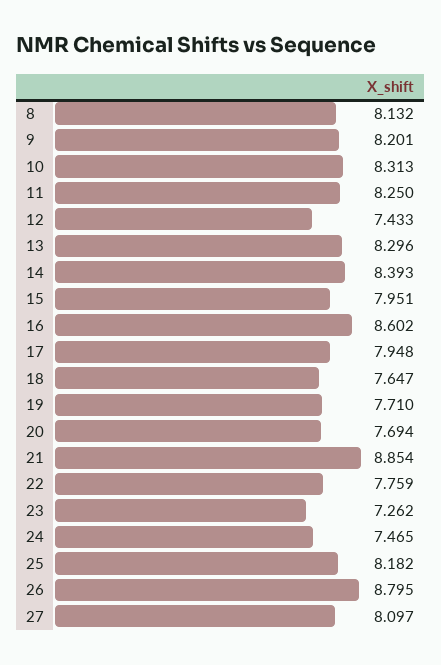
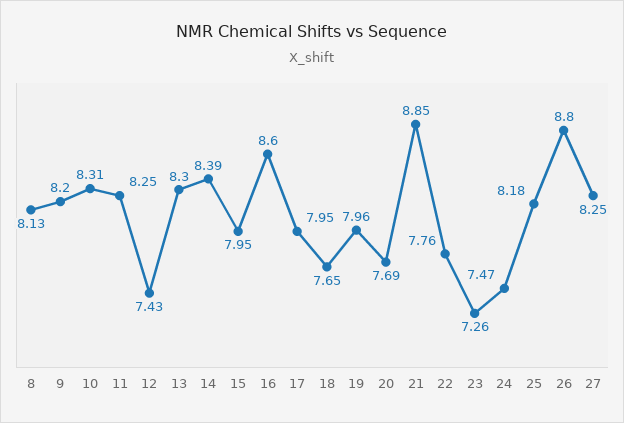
  {
    "8": 8.132,
    "9": 8.201,
    "10": 8.313,
    "11": 8.25,
    "12": 7.433,
    "13": 8.296,
    "14": 8.393,
    "15": 7.951,
    "16": 8.602,
    "17": 7.948,
    "18": 7.647,
-   "19": 7.71,
+   "19": 7.96,
    "20": 7.694,
    "21": 8.854,
    "22": 7.759,
    "23": 7.262,
    "24": 7.465,
    "25": 8.182,
    "26": 8.795,
-   "27": 8.097
+   "27": 8.25
  }

